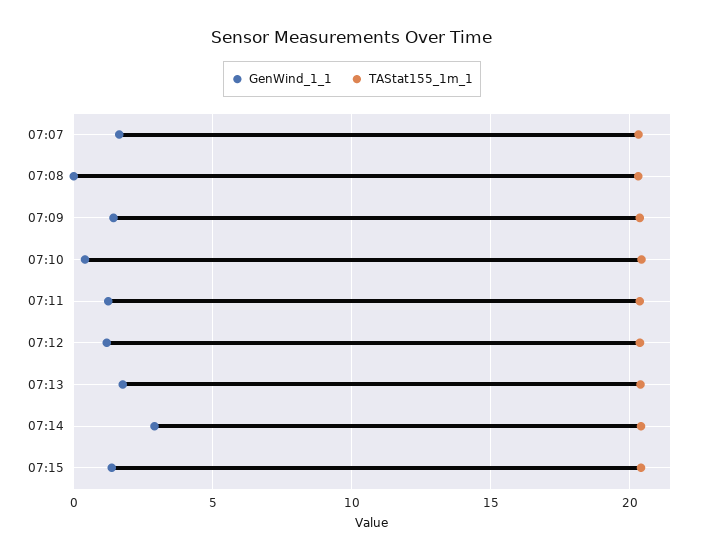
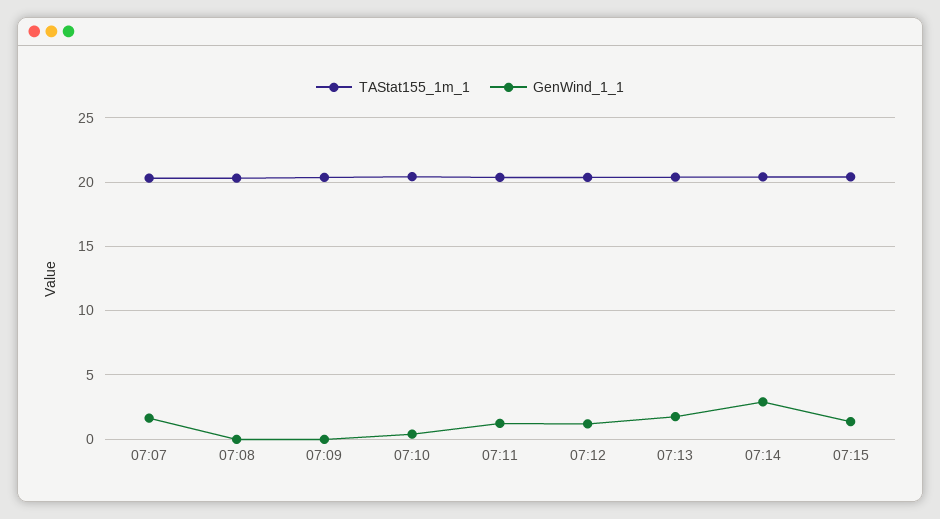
  {
    "GenWind_1_1": {
      "07:07": 1.5,
      "07:08": 0,
-     "07:09": 1.5,
+     "07:09": 0,
      "07:10": 0.5,
      "07:11": 1,
      "07:12": 1,
      "07:13": 2,
      "07:14": 3,
      "07:15": 1.5
    },
    "TAStat155_1m_1": {
      "07:07": 20.5,
      "07:08": 20.5,
      "07:09": 20.5,
      "07:10": 20.5,
      "07:11": 20.5,
      "07:12": 20.5,
      "07:13": 20.5,
      "07:14": 20.5,
      "07:15": 20.5
    }
  }

